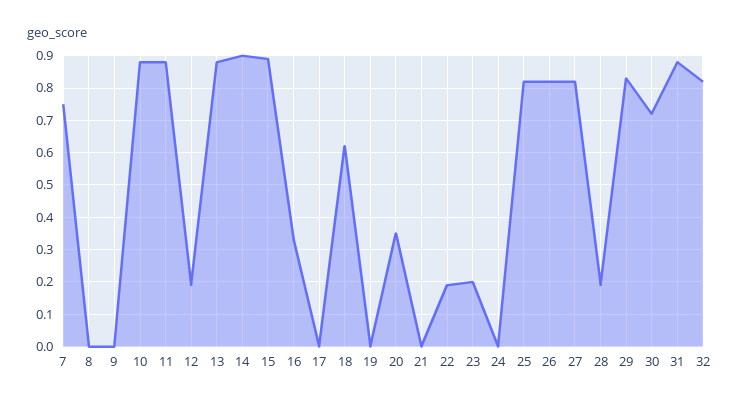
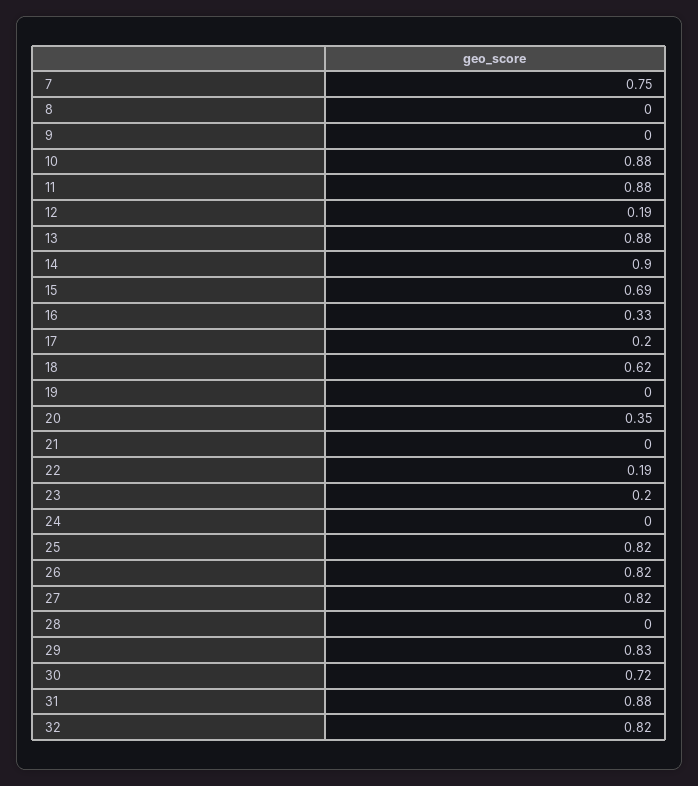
  {
    "7": 0.75,
    "8": 0,
    "9": 0,
    "10": 0.88,
    "11": 0.88,
    "12": 0.19,
    "13": 0.88,
    "14": 0.9,
-   "15": 0.9,
+   "15": 0.69,
    "16": 0.33,
-   "17": 0,
+   "17": 0.2,
    "18": 0.62,
    "19": 0,
    "20": 0.35,
    "21": 0,
    "22": 0.19,
    "23": 0.2,
    "24": 0,
    "25": 0.82,
    "26": 0.82,
    "27": 0.82,
-   "28": 0.2,
+   "28": 0,
    "29": 0.83,
    "30": 0.72,
    "31": 0.88,
    "32": 0.82
  }

